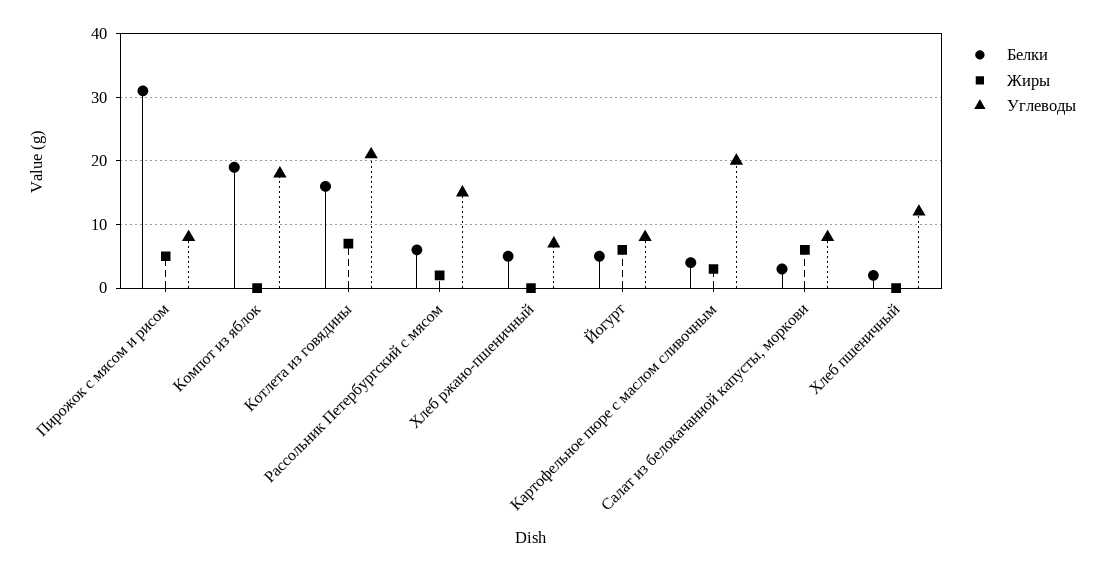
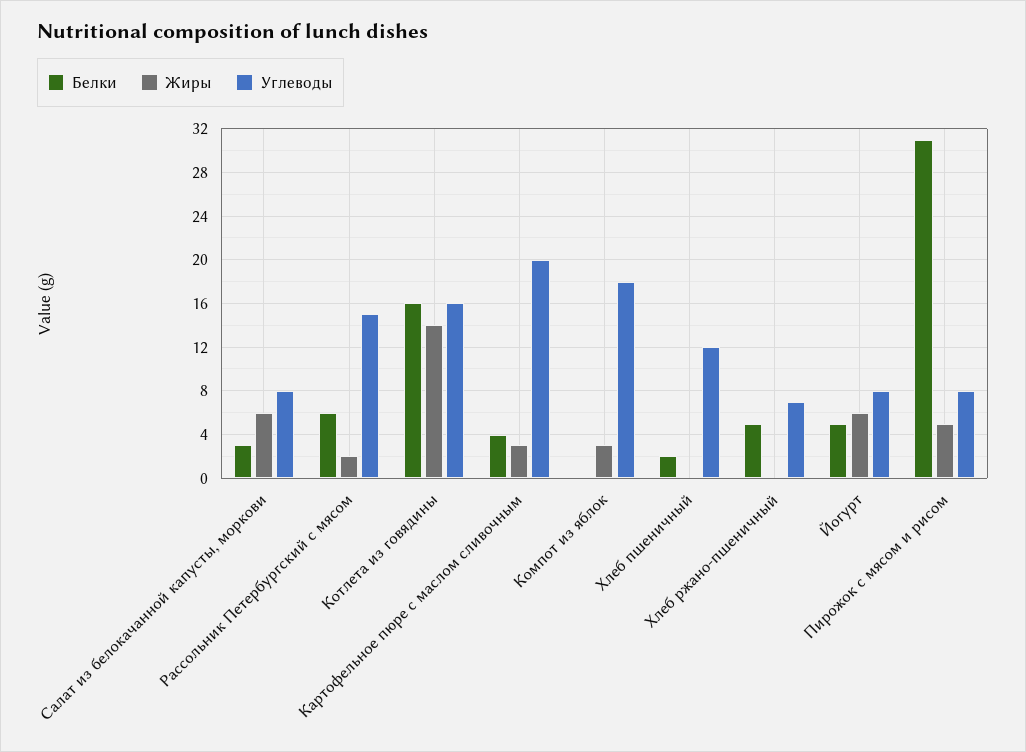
  {
    "Белки": {
      "Пирожок с мясом и рисом": 31,
-     "Компот из яблок": 19,
+     "Компот из яблок": 0,
      "Котлета из говядины": 16,
      "Рассольник Петербургский с мясом": 6,
      "Хлеб ржано-пшеничный": 5,
      "Йогурт": 5,
      "Картофельное пюре с маслом сливочным": 4,
      "Салат из белокачанной капусты, моркови": 3,
      "Хлеб пшеничный": 2
    },
    "Жиры": {
      "Пирожок с мясом и рисом": 5,
-     "Компот из яблок": 0,
+     "Компот из яблок": 3,
-     "Котлета из говядины": 7,
+     "Котлета из говядины": 14,
      "Рассольник Петербургский с мясом": 2,
      "Хлеб ржано-пшеничный": 0,
      "Йогурт": 6,
      "Картофельное пюре с маслом сливочным": 3,
      "Салат из белокачанной капусты, моркови": 6,
      "Хлеб пшеничный": 0
    },
    "Углеводы": {
      "Пирожок с мясом и рисом": 8,
      "Компот из яблок": 18,
-     "Котлета из говядины": 21,
+     "Котлета из говядины": 16,
      "Рассольник Петербургский с мясом": 15,
      "Хлеб ржано-пшеничный": 7,
      "Йогурт": 8,
      "Картофельное пюре с маслом сливочным": 20,
      "Салат из белокачанной капусты, моркови": 8,
      "Хлеб пшеничный": 12
    }
  }

